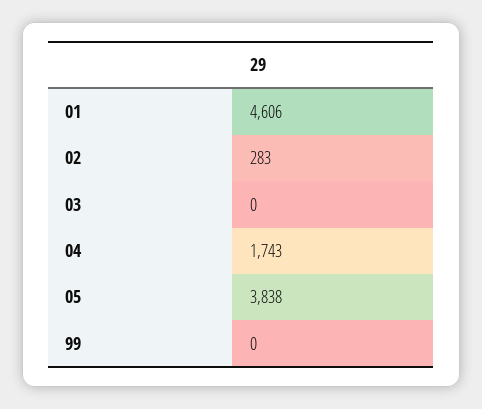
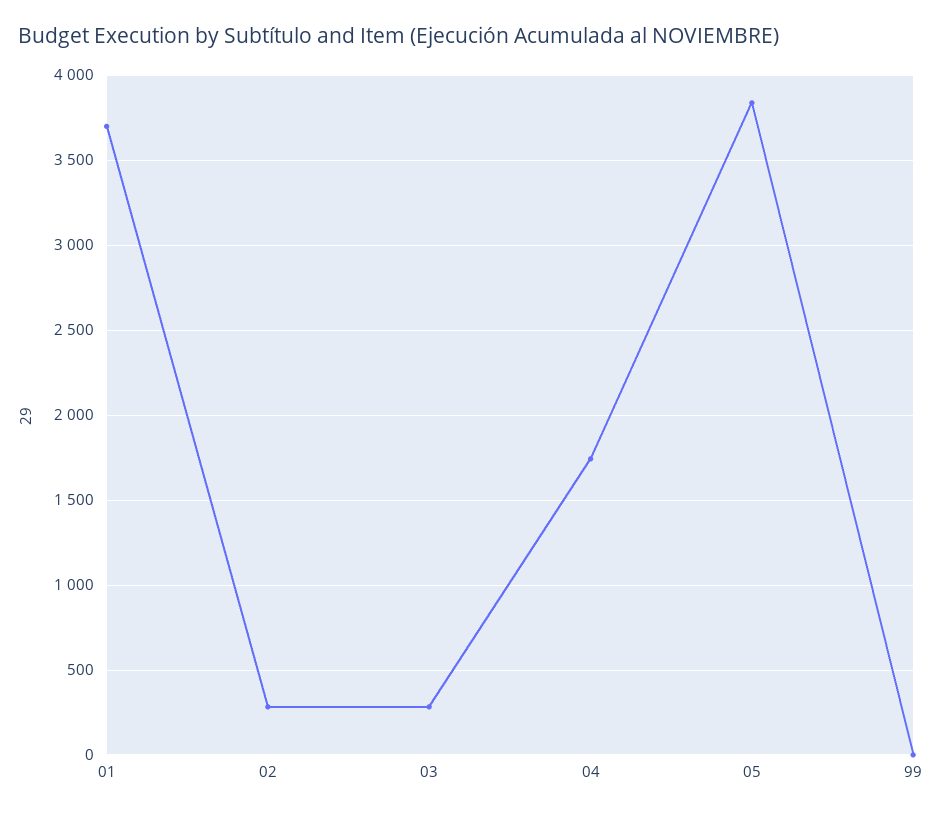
  {
-   "01": 4606,
+   "01": 3700,
    "02": 283,
-   "03": 0,
+   "03": 300,
    "04": 1743,
    "05": 3838,
    "99": 0
  }

